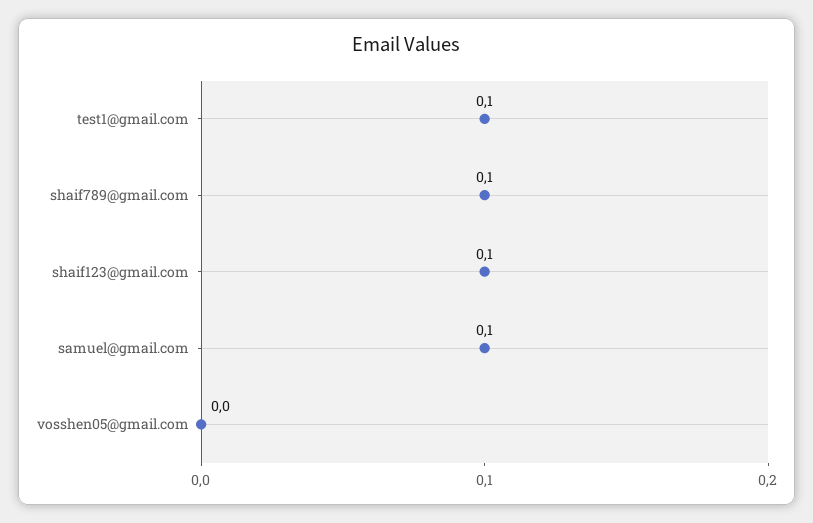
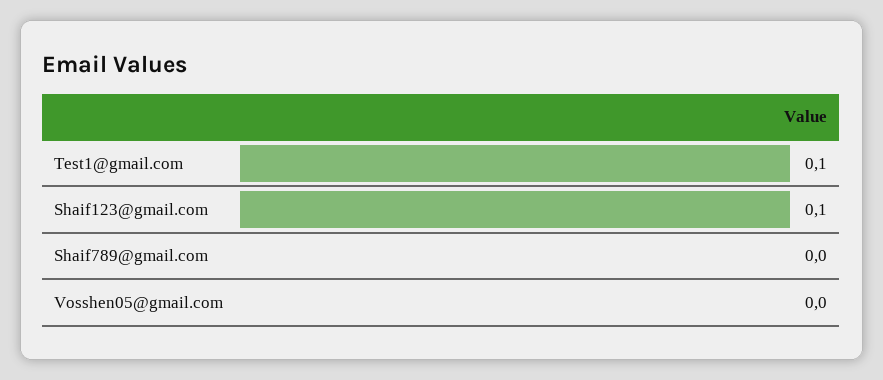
  {
    "test1@gmail.com": 0.1,
-   "shaif789@gmail.com": 0.1,
+   "shaif789@gmail.com": 0,
    "shaif123@gmail.com": 0.1,
-   "samuel@gmail.com": 0.1,
    "vosshen05@gmail.com": 0
  }

